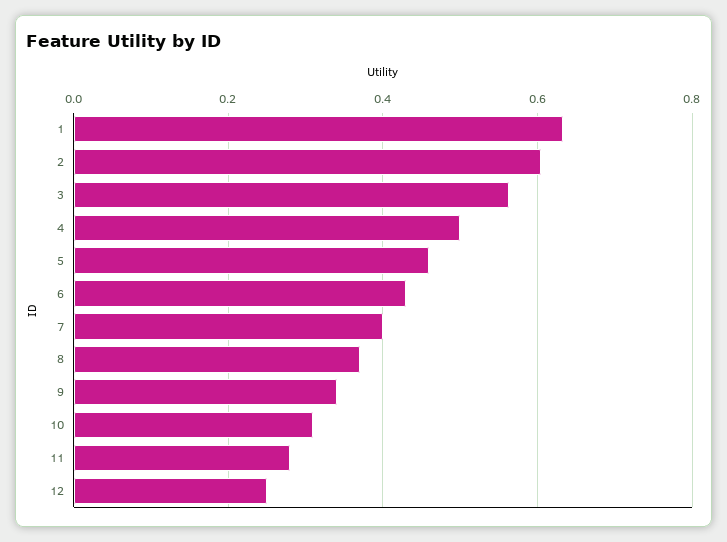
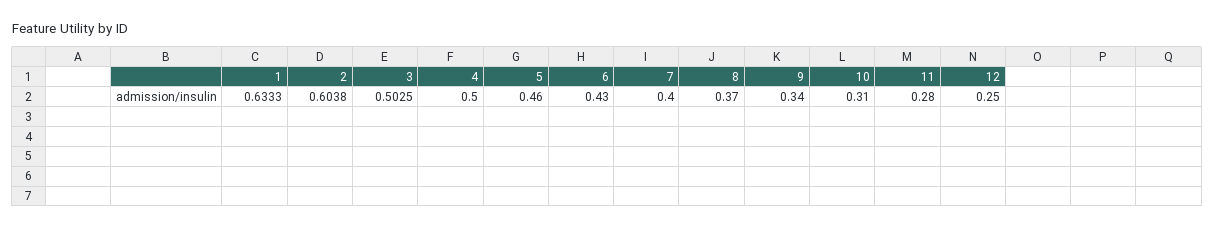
  {
    "1": 0.6333,
    "2": 0.6038,
-   "3": 0.56,
+   "3": 0.5025,
    "4": 0.5,
    "5": 0.46,
    "6": 0.43,
    "7": 0.4,
    "8": 0.37,
    "9": 0.34,
    "10": 0.31,
    "11": 0.28,
    "12": 0.25
  }

